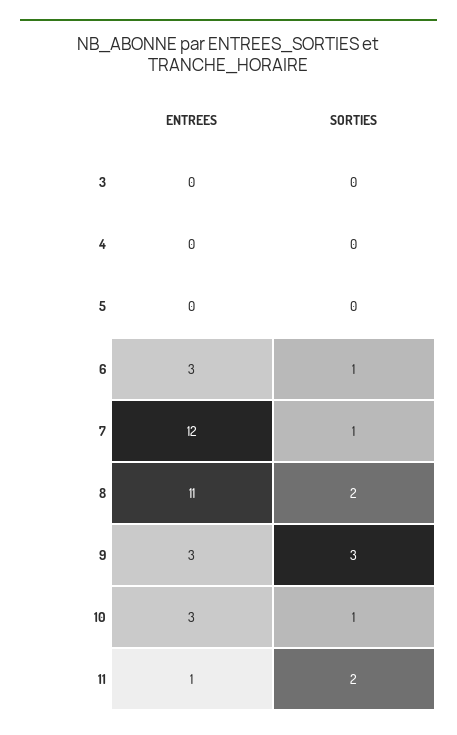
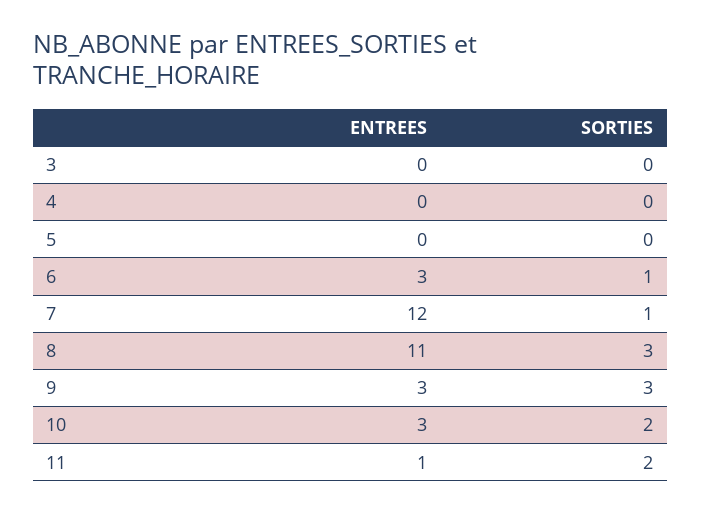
  {
    "ENTREES": {
      "3": 0,
      "4": 0,
      "5": 0,
      "6": 3,
      "7": 12,
      "8": 11,
      "9": 3,
      "10": 3,
      "11": 1
    },
    "SORTIES": {
      "3": 0,
      "4": 0,
      "5": 0,
      "6": 1,
      "7": 1,
-     "8": 2,
+     "8": 3,
      "9": 3,
-     "10": 1,
+     "10": 2,
      "11": 2
    }
  }

